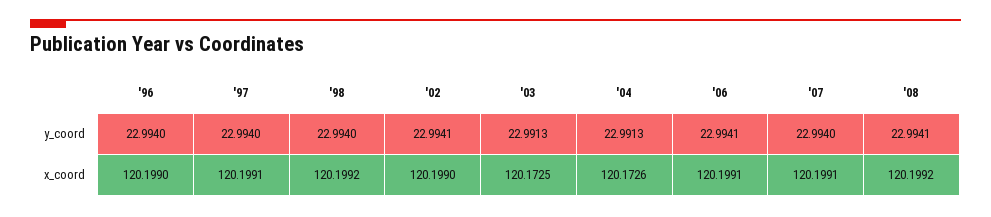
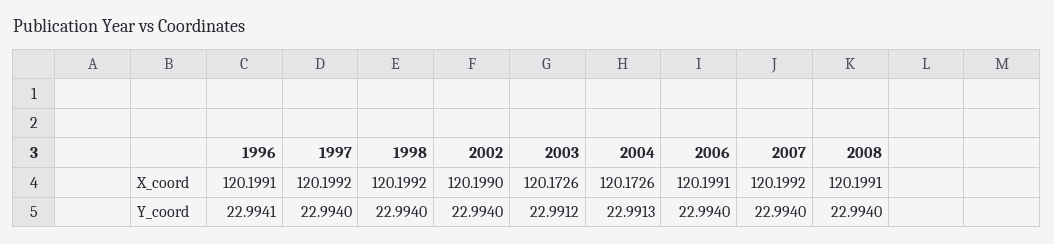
  {
    "'96": {
-     "y_coord": 22.994,
+     "y_coord": 22.9941,
-     "x_coord": 120.199
+     "x_coord": 120.1991
    },
    "'97": {
      "y_coord": 22.994,
-     "x_coord": 120.1991
+     "x_coord": 120.1992
    },
    "'98": {
      "y_coord": 22.994,
      "x_coord": 120.1992
    },
    "'02": {
-     "y_coord": 22.9941,
+     "y_coord": 22.994,
      "x_coord": 120.199
    },
    "'03": {
-     "y_coord": 22.9913,
+     "y_coord": 22.9912,
-     "x_coord": 120.1725
+     "x_coord": 120.1726
    },
    "'04": {
      "y_coord": 22.9913,
      "x_coord": 120.1726
    },
    "'06": {
-     "y_coord": 22.9941,
+     "y_coord": 22.994,
      "x_coord": 120.1991
    },
    "'07": {
      "y_coord": 22.994,
-     "x_coord": 120.1991
+     "x_coord": 120.1992
    },
    "'08": {
-     "y_coord": 22.9941,
+     "y_coord": 22.994,
-     "x_coord": 120.1992
+     "x_coord": 120.1991
    }
  }

